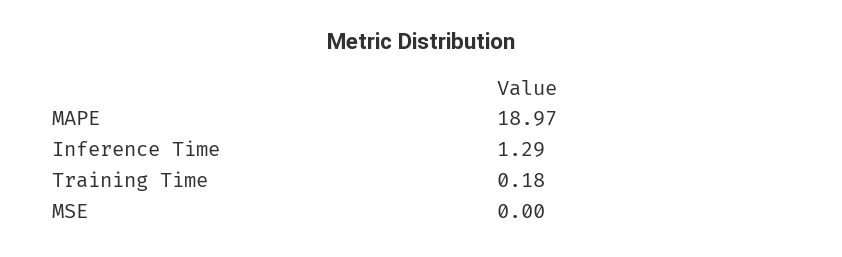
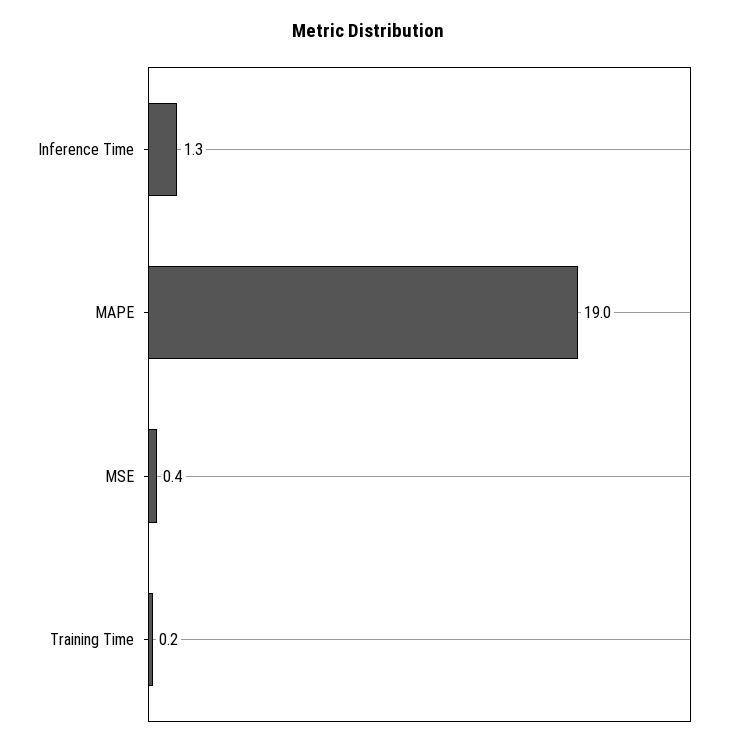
  {
    "MAPE": 18.97,
    "Inference Time": 1.29,
    "Training Time": 0.18,
-   "MSE": 0
+   "MSE": 0.4
  }

